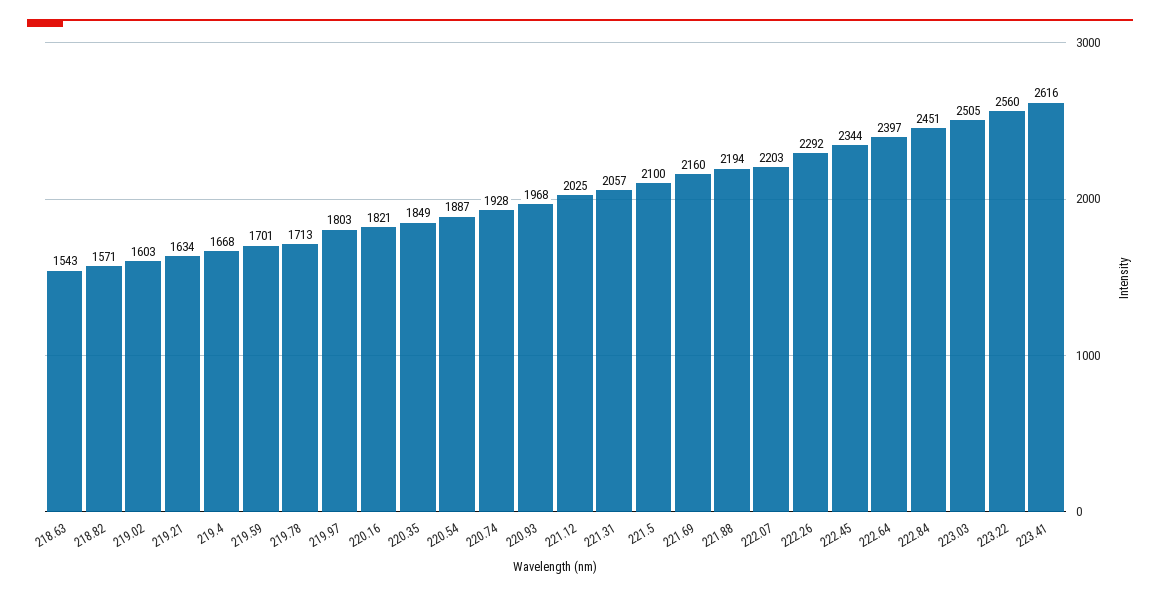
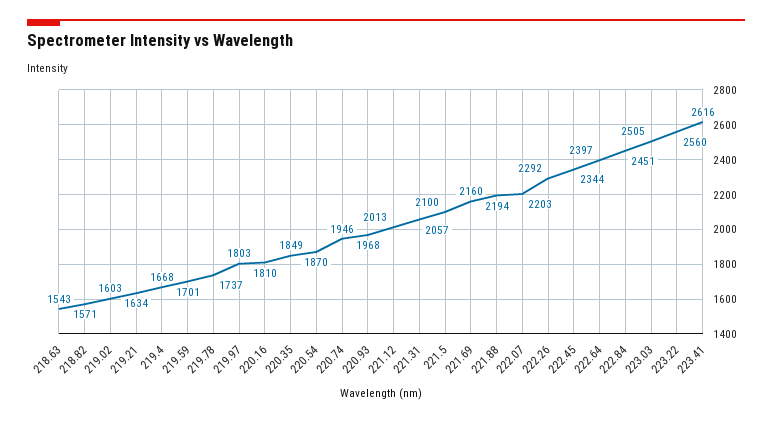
  {
    "218.63": 1543,
    "218.82": 1571,
    "219.02": 1603,
    "219.21": 1634,
    "219.4": 1668,
    "219.59": 1701,
-   "219.78": 1713,
+   "219.78": 1737,
    "219.97": 1803,
-   "220.16": 1821,
+   "220.16": 1810,
    "220.35": 1849,
-   "220.54": 1887,
+   "220.54": 1870,
-   "220.74": 1928,
+   "220.74": 1946,
    "220.93": 1968,
-   "221.12": 2025,
+   "221.12": 2013,
    "221.31": 2057,
    "221.5": 2100,
    "221.69": 2160,
    "221.88": 2194,
    "222.07": 2203,
    "222.26": 2292,
    "222.45": 2344,
    "222.64": 2397,
    "222.84": 2451,
    "223.03": 2505,
    "223.22": 2560,
    "223.41": 2616
  }

